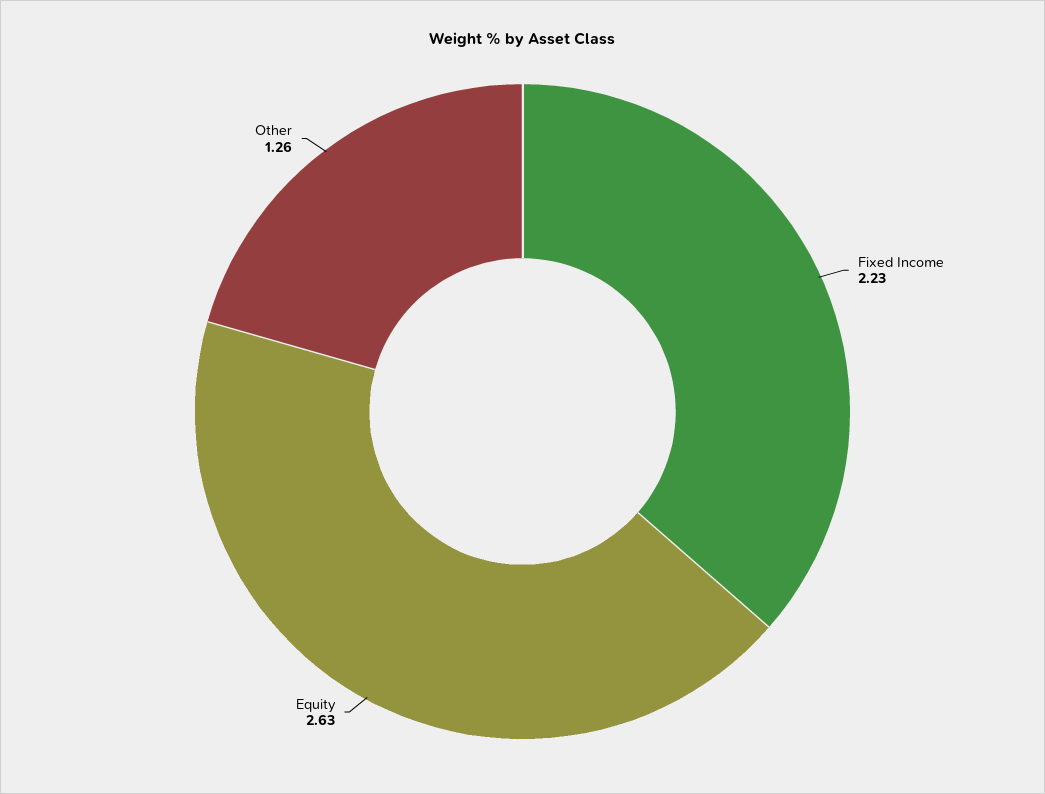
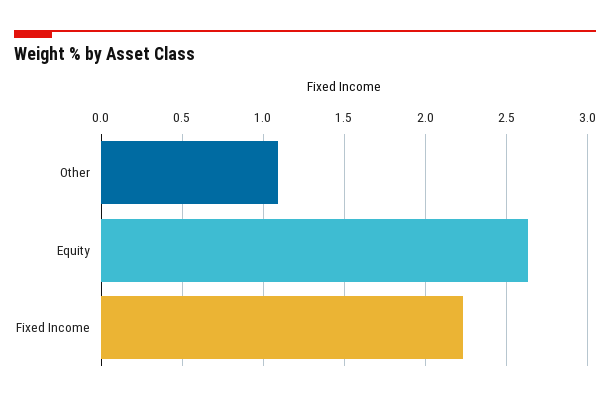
  {
    "Fixed Income": 2.23,
    "Equity": 2.63,
-   "Other": 1.26
+   "Other": 1.1
  }

